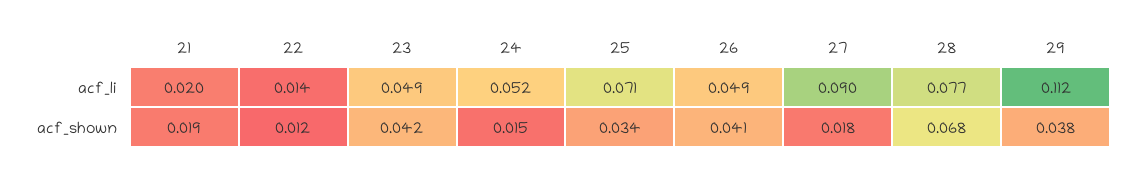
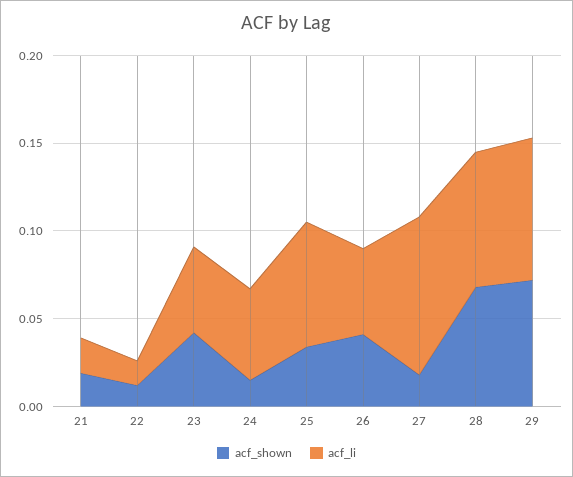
  {
    "acf_li": {
      "21": 0.02,
      "22": 0.014,
      "23": 0.049,
      "24": 0.052,
      "25": 0.071,
      "26": 0.049,
      "27": 0.09,
      "28": 0.077,
-     "29": 0.112
+     "29": 0.08
    },
    "acf_shown": {
      "21": 0.019,
      "22": 0.012,
      "23": 0.042,
      "24": 0.015,
      "25": 0.034,
      "26": 0.041,
      "27": 0.018,
      "28": 0.068,
-     "29": 0.038
+     "29": 0.07
    }
  }

